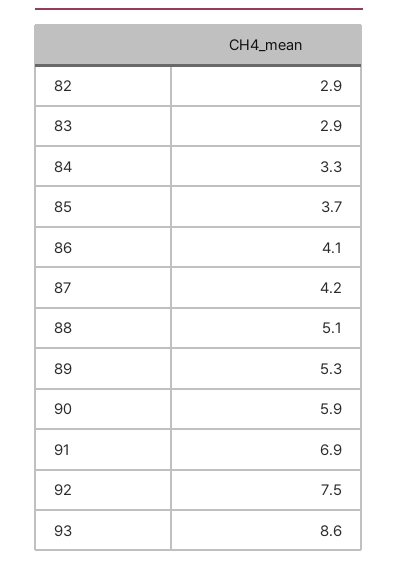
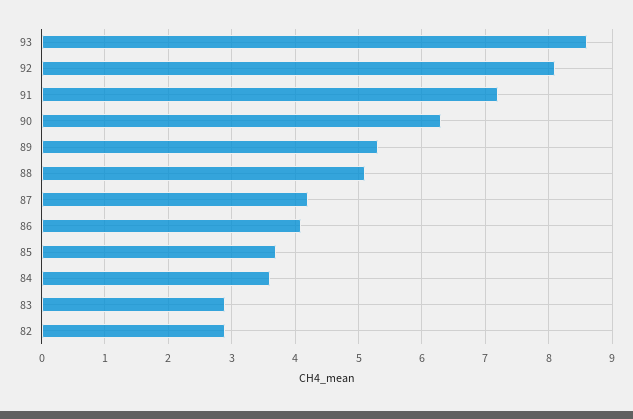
  {
    "82": 2.9,
    "83": 2.9,
-   "84": 3.3,
+   "84": 3.6,
    "85": 3.7,
    "86": 4.1,
    "87": 4.2,
    "88": 5.1,
    "89": 5.3,
-   "90": 5.9,
+   "90": 6.3,
-   "91": 6.9,
+   "91": 7.2,
-   "92": 7.5,
+   "92": 8.1,
    "93": 8.6
  }

